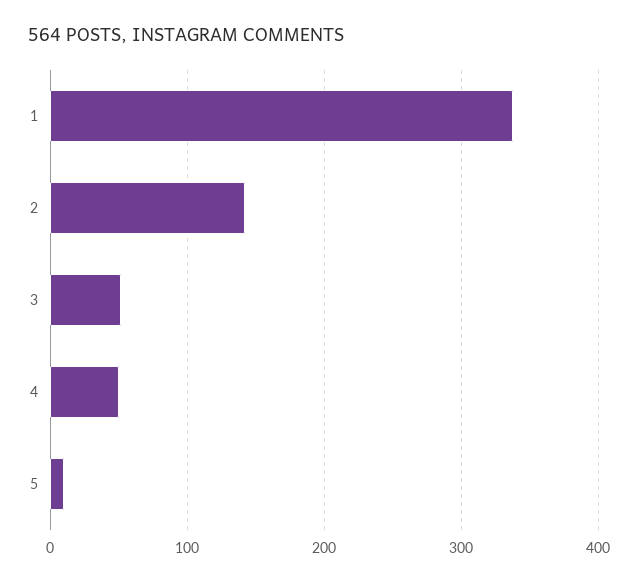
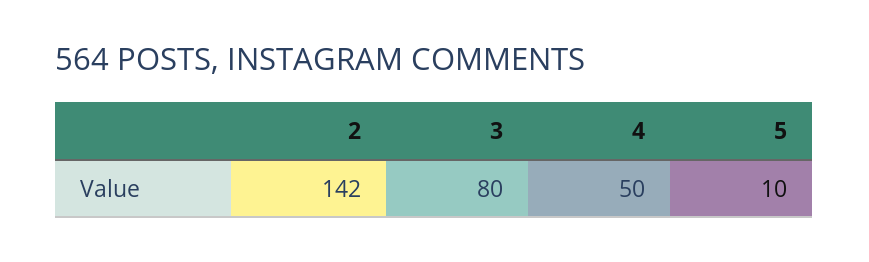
  {
-   "1": 340,
    "2": 142,
-   "3": 50,
+   "3": 80,
    "4": 50,
    "5": 10
  }

